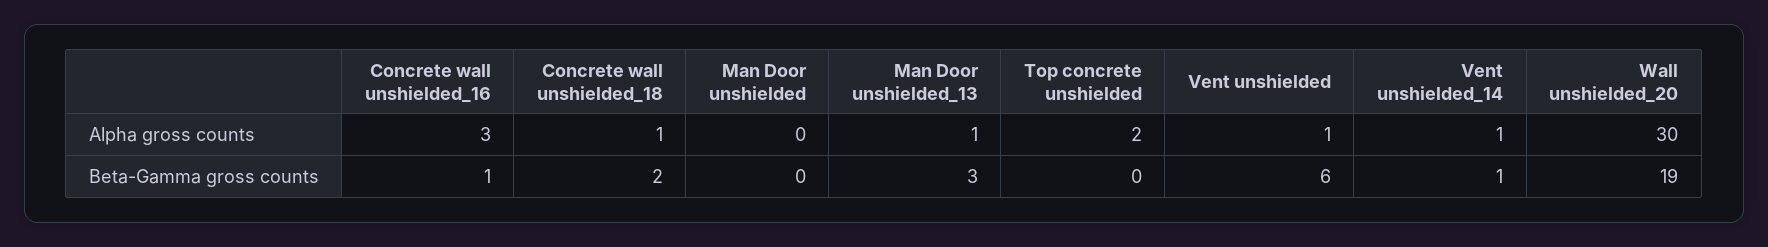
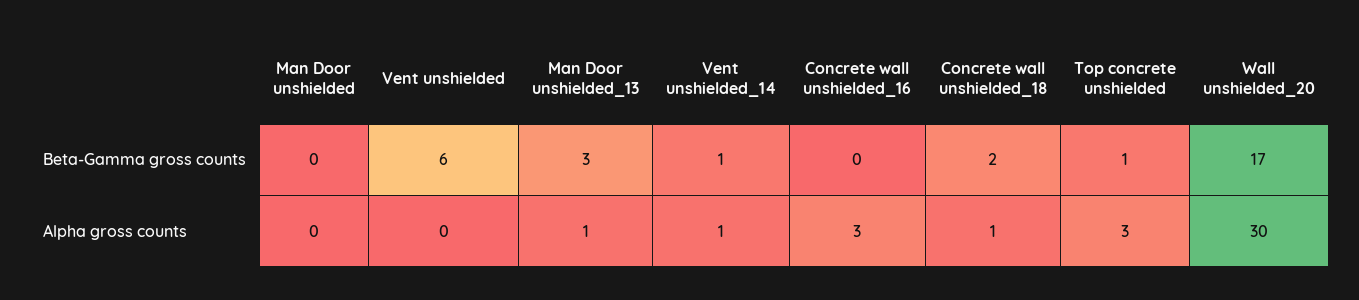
  {
    "Concrete wall unshielded_16": {
      "Alpha gross counts": 3,
-     "Beta-Gamma gross counts": 1
+     "Beta-Gamma gross counts": 0
    },
    "Concrete wall unshielded_18": {
      "Alpha gross counts": 1,
      "Beta-Gamma gross counts": 2
    },
    "Man Door unshielded": {
      "Alpha gross counts": 0,
      "Beta-Gamma gross counts": 0
    },
    "Man Door unshielded_13": {
      "Alpha gross counts": 1,
      "Beta-Gamma gross counts": 3
    },
    "Top concrete unshielded": {
-     "Alpha gross counts": 2,
+     "Alpha gross counts": 3,
-     "Beta-Gamma gross counts": 0
+     "Beta-Gamma gross counts": 1
    },
    "Vent unshielded": {
-     "Alpha gross counts": 1,
+     "Alpha gross counts": 0,
      "Beta-Gamma gross counts": 6
    },
    "Vent unshielded_14": {
      "Alpha gross counts": 1,
      "Beta-Gamma gross counts": 1
    },
    "Wall unshielded_20": {
      "Alpha gross counts": 30,
-     "Beta-Gamma gross counts": 19
+     "Beta-Gamma gross counts": 17
    }
  }

